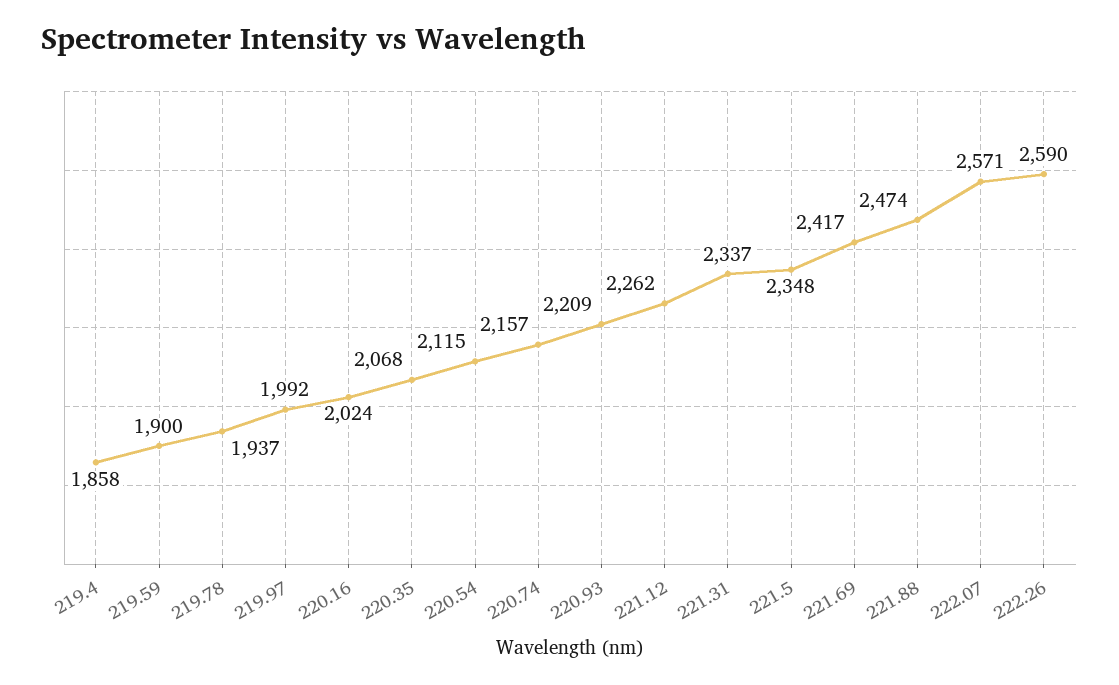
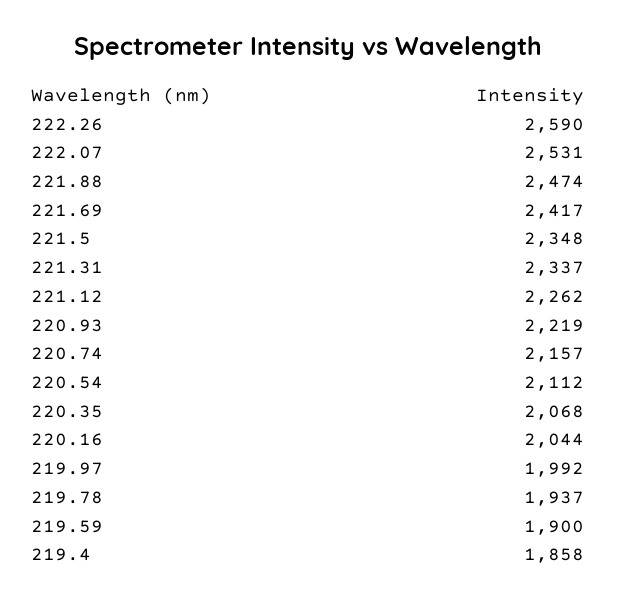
  {
    "219.4": 1858,
    "219.59": 1900,
    "219.78": 1937,
    "219.97": 1992,
-   "220.16": 2024,
+   "220.16": 2044,
    "220.35": 2068,
-   "220.54": 2115,
+   "220.54": 2112,
    "220.74": 2157,
-   "220.93": 2209,
+   "220.93": 2219,
    "221.12": 2262,
    "221.31": 2337,
    "221.5": 2348,
    "221.69": 2417,
    "221.88": 2474,
-   "222.07": 2571,
+   "222.07": 2531,
    "222.26": 2590
  }

